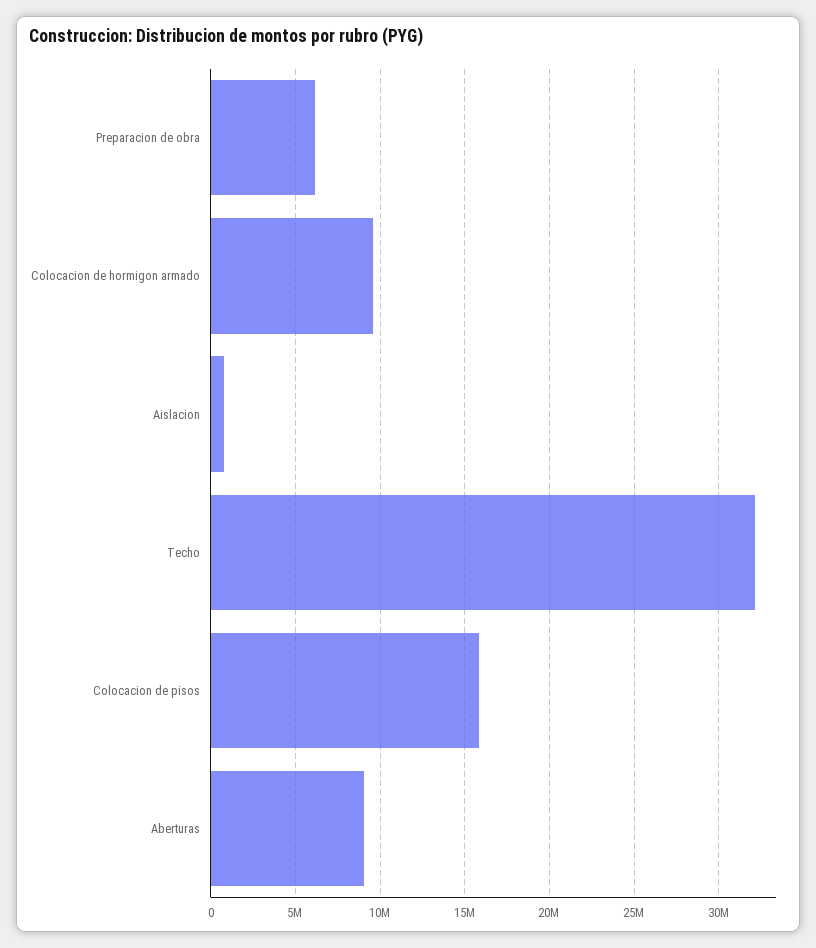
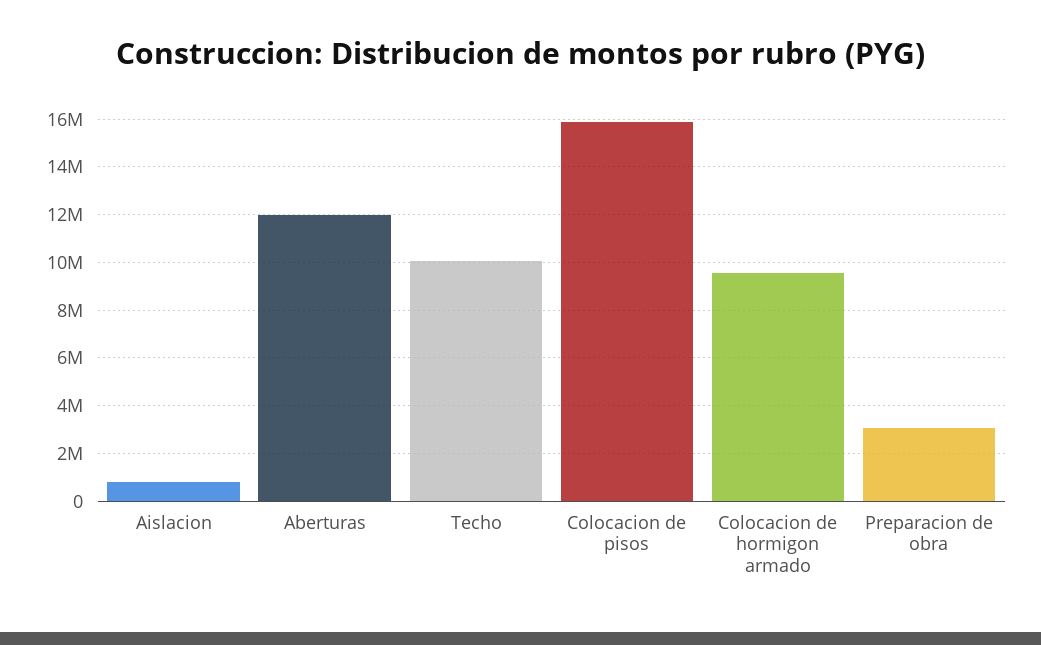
  {
-   "Preparacion de obra": 6000000,
+   "Preparacion de obra": 3000000,
    "Colocacion de hormigon armado": 9500000,
    "Aislacion": 1000000,
-   "Techo": 32000000,
+   "Techo": 10000000,
    "Colocacion de pisos": 16000000,
-   "Aberturas": 9000000
+   "Aberturas": 12000000
  }

